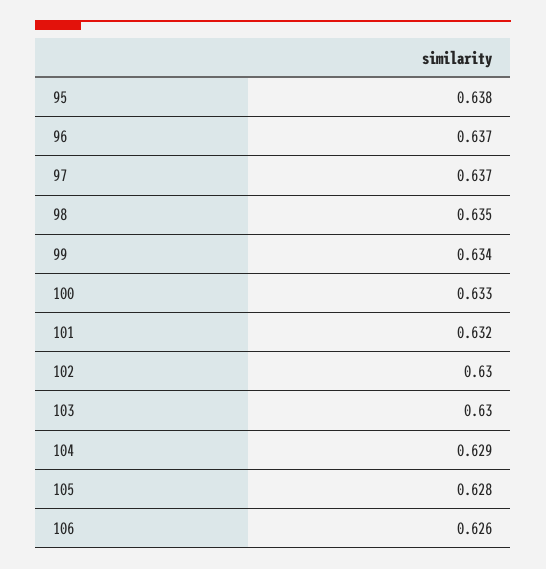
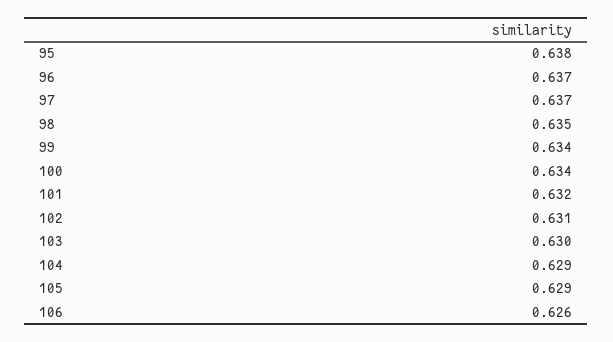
  {
    "95": 0.638,
    "96": 0.637,
    "97": 0.637,
    "98": 0.635,
    "99": 0.634,
-   "100": 0.633,
+   "100": 0.634,
    "101": 0.632,
-   "102": 0.63,
+   "102": 0.631,
    "103": 0.63,
    "104": 0.629,
-   "105": 0.628,
+   "105": 0.629,
    "106": 0.626
  }

